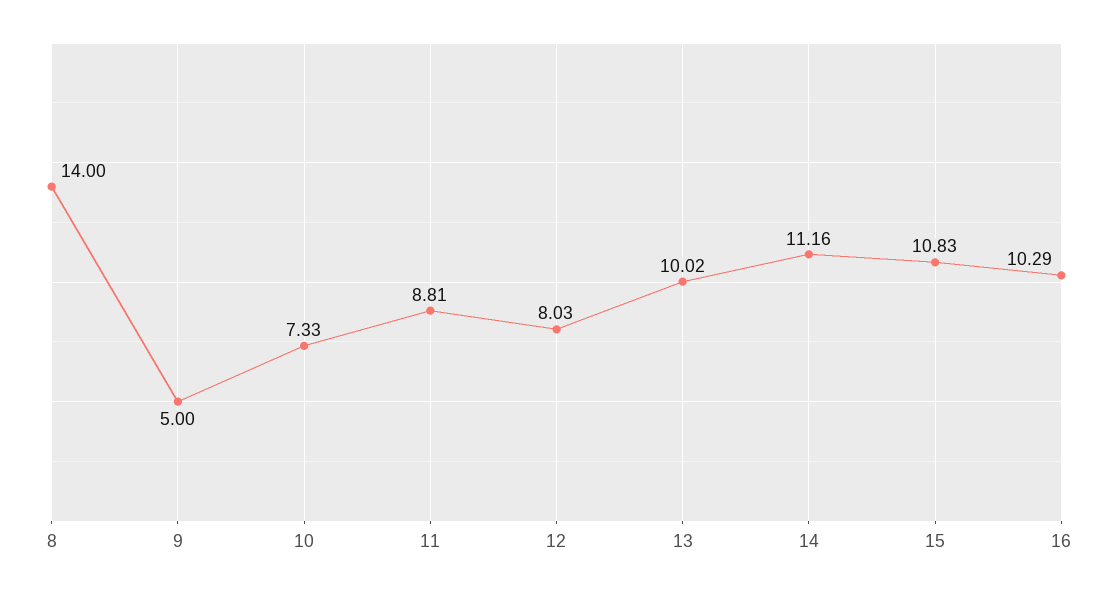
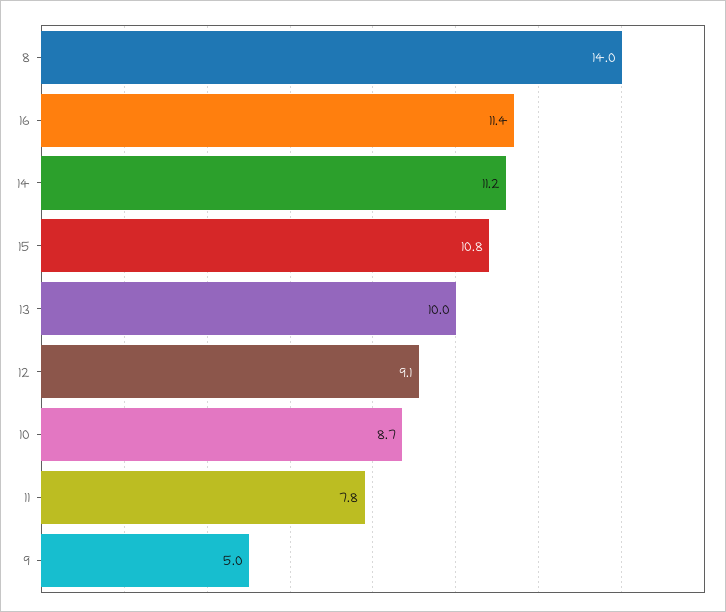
  {
    "8": 14,
    "9": 5,
-   "10": 7.33,
+   "10": 8.7,
-   "11": 8.81,
+   "11": 7.8,
-   "12": 8.03,
+   "12": 9.1,
    "13": 10.02,
    "14": 11.16,
    "15": 10.83,
-   "16": 10.29
+   "16": 11.4
  }

